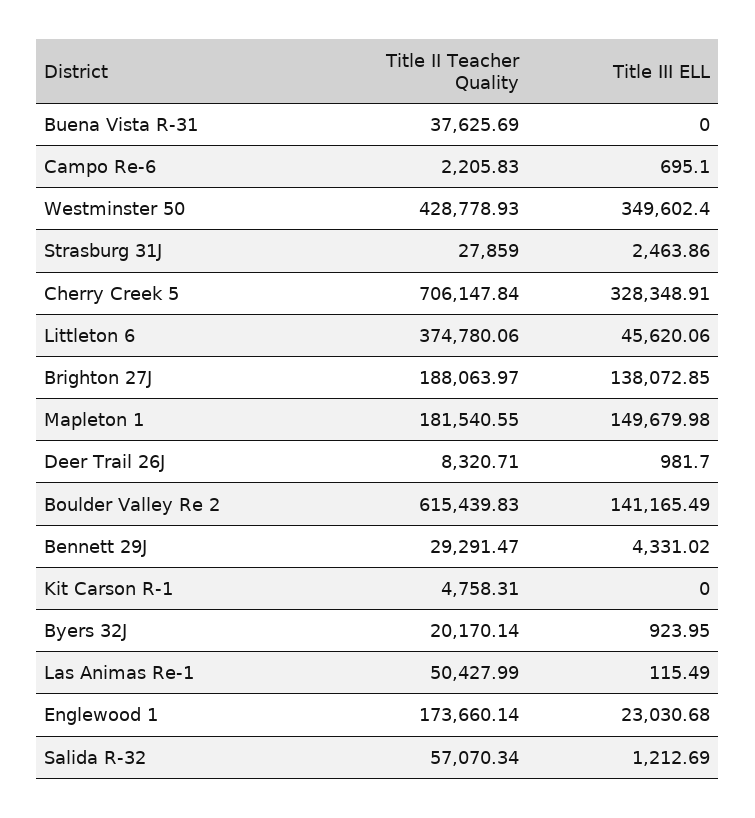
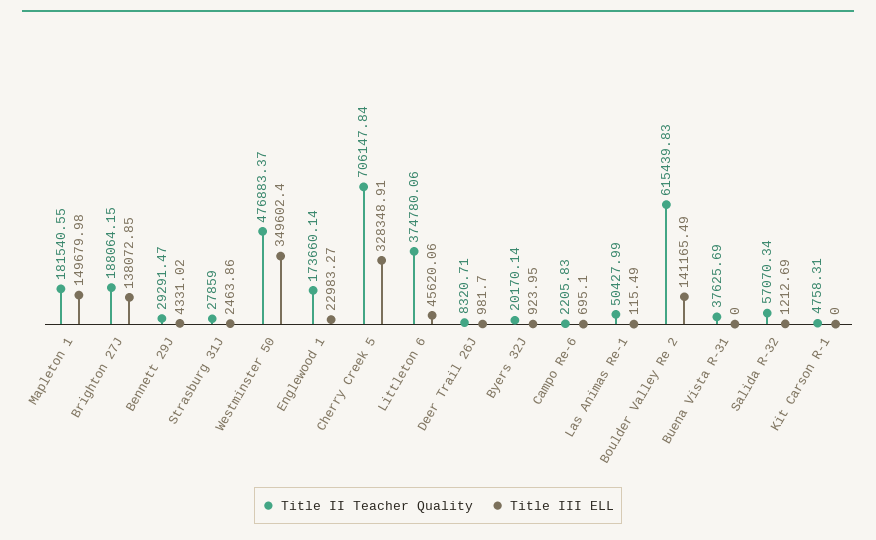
  {
    "Title II Teacher Quality": {
      "Buena Vista R-31": 37625.69,
      "Campo Re-6": 2205.83,
-     "Westminster 50": 428778.93,
+     "Westminster 50": 476883.37,
      "Strasburg 31J": 27859,
      "Cherry Creek 5": 706147.84,
      "Littleton 6": 374780.06,
-     "Brighton 27J": 188063.97,
+     "Brighton 27J": 188064.15,
      "Mapleton 1": 181540.55,
      "Deer Trail 26J": 8320.71,
      "Boulder Valley Re 2": 615439.83,
      "Bennett 29J": 29291.47,
      "Kit Carson R-1": 4758.31,
      "Byers 32J": 20170.14,
      "Las Animas Re-1": 50427.99,
      "Englewood 1": 173660.14,
      "Salida R-32": 57070.34
    },
    "Title III ELL": {
      "Buena Vista R-31": 0,
      "Campo Re-6": 695.1,
      "Westminster 50": 349602.4,
      "Strasburg 31J": 2463.86,
      "Cherry Creek 5": 328348.91,
      "Littleton 6": 45620.06,
      "Brighton 27J": 138072.85,
      "Mapleton 1": 149679.98,
      "Deer Trail 26J": 981.7,
      "Boulder Valley Re 2": 141165.49,
      "Bennett 29J": 4331.02,
      "Kit Carson R-1": 0,
      "Byers 32J": 923.95,
      "Las Animas Re-1": 115.49,
-     "Englewood 1": 23030.68,
+     "Englewood 1": 22983.27,
      "Salida R-32": 1212.69
    }
  }

